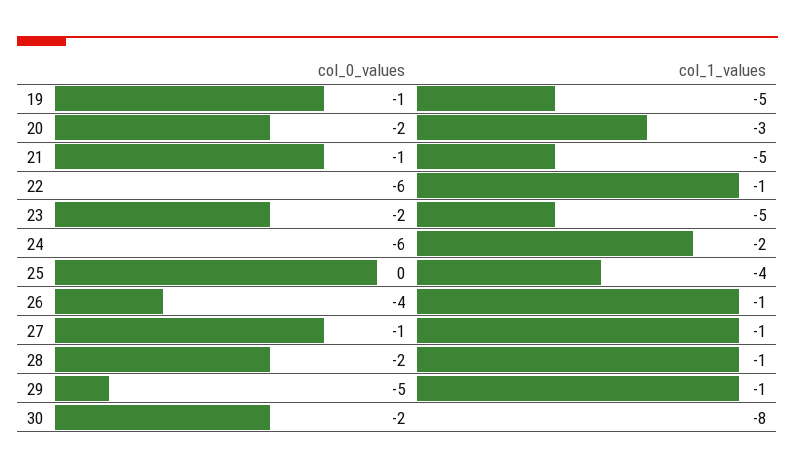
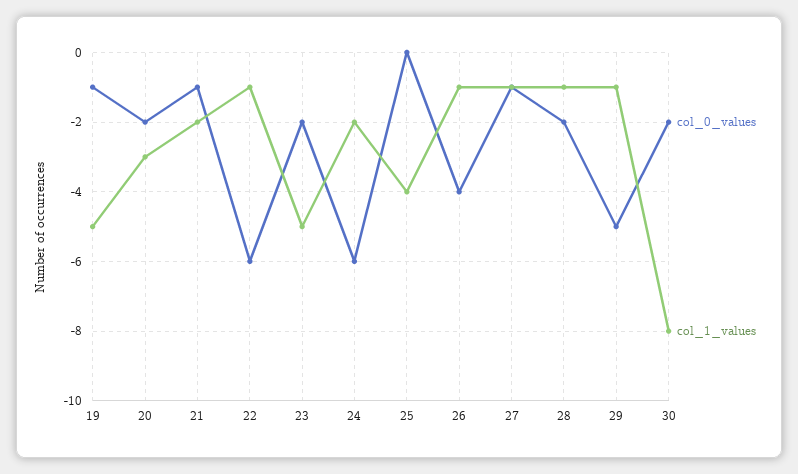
  {
    "col_0_values": {
      "19": -1,
      "20": -2,
      "21": -1,
      "22": -6,
      "23": -2,
      "24": -6,
      "25": 0,
      "26": -4,
      "27": -1,
      "28": -2,
      "29": -5,
      "30": -2
    },
    "col_1_values": {
      "19": -5,
      "20": -3,
-     "21": -5,
+     "21": -2,
      "22": -1,
      "23": -5,
      "24": -2,
      "25": -4,
      "26": -1,
      "27": -1,
      "28": -1,
      "29": -1,
      "30": -8
    }
  }

